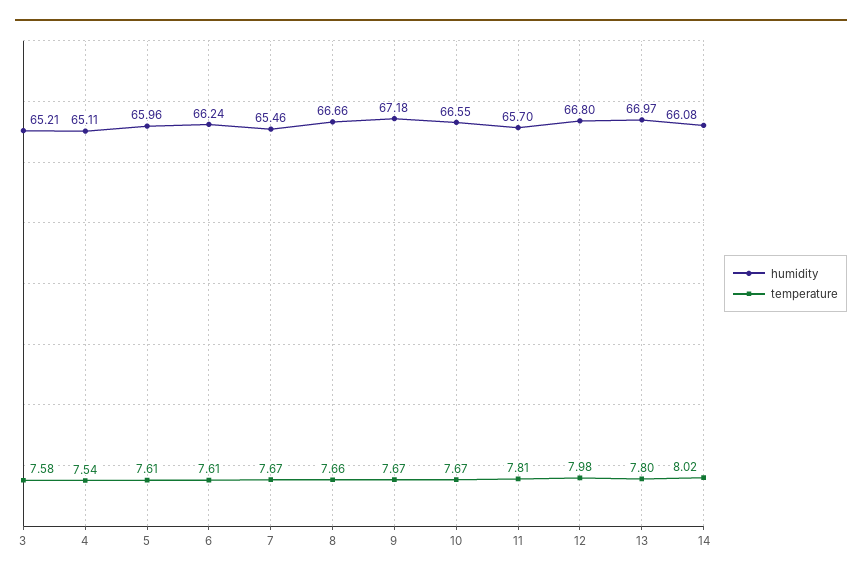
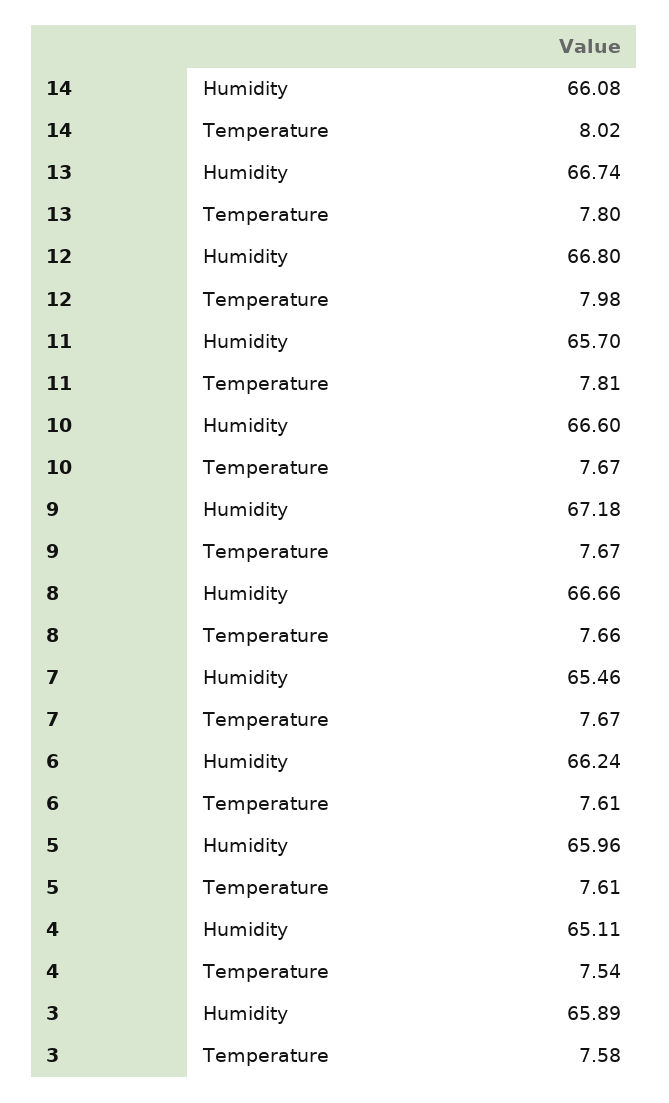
  {
    "humidity": {
-     "3": 65.21,
+     "3": 65.89,
      "4": 65.11,
      "5": 65.96,
      "6": 66.24,
      "7": 65.46,
      "8": 66.66,
      "9": 67.18,
-     "10": 66.55,
+     "10": 66.6,
      "11": 65.7,
      "12": 66.8,
-     "13": 66.97,
+     "13": 66.74,
      "14": 66.08
    },
    "temperature": {
      "3": 7.58,
      "4": 7.54,
      "5": 7.61,
      "6": 7.61,
      "7": 7.67,
      "8": 7.66,
      "9": 7.67,
      "10": 7.67,
      "11": 7.81,
      "12": 7.98,
      "13": 7.8,
      "14": 8.02
    }
  }

